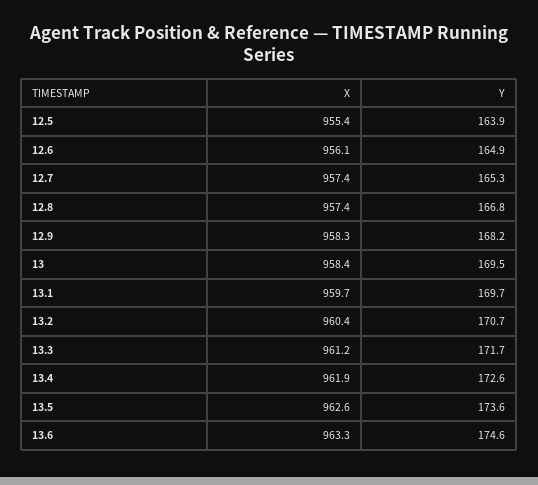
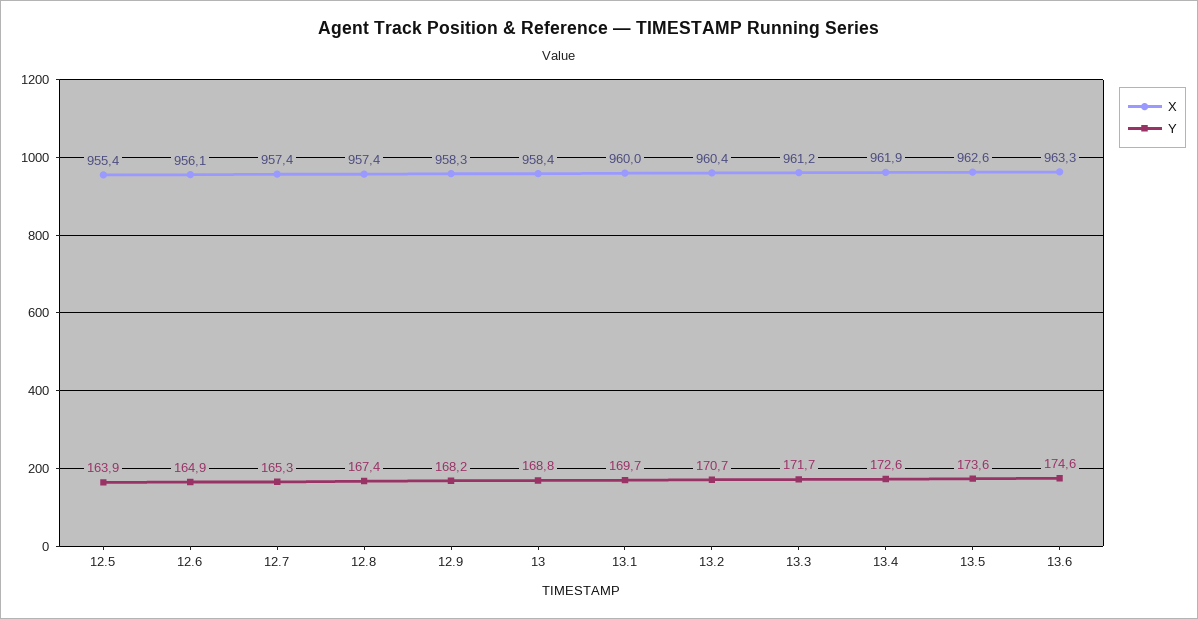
  {
    "X": {
      "12.5": 955.4,
      "12.6": 956.1,
      "12.7": 957.4,
      "12.8": 957.4,
      "12.9": 958.3,
      "13": 958.4,
-     "13.1": 959.7,
+     "13.1": 960,
      "13.2": 960.4,
      "13.3": 961.2,
      "13.4": 961.9,
      "13.5": 962.6,
      "13.6": 963.3
    },
    "Y": {
      "12.5": 163.9,
      "12.6": 164.9,
      "12.7": 165.3,
-     "12.8": 166.8,
+     "12.8": 167.4,
      "12.9": 168.2,
-     "13": 169.5,
+     "13": 168.8,
      "13.1": 169.7,
      "13.2": 170.7,
      "13.3": 171.7,
      "13.4": 172.6,
      "13.5": 173.6,
      "13.6": 174.6
    }
  }

